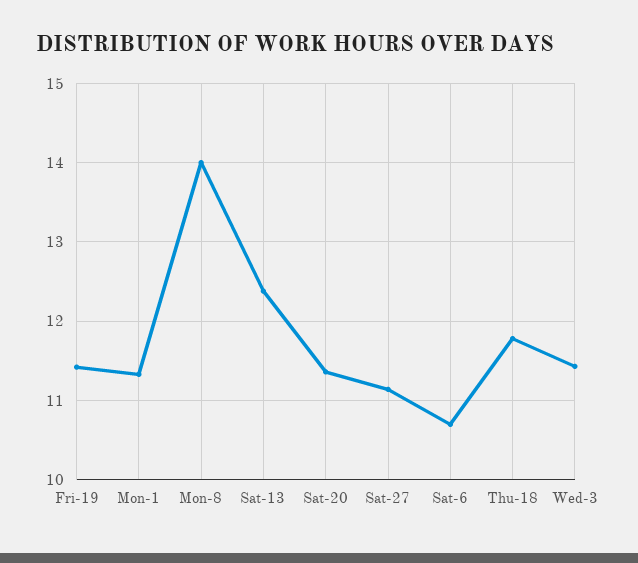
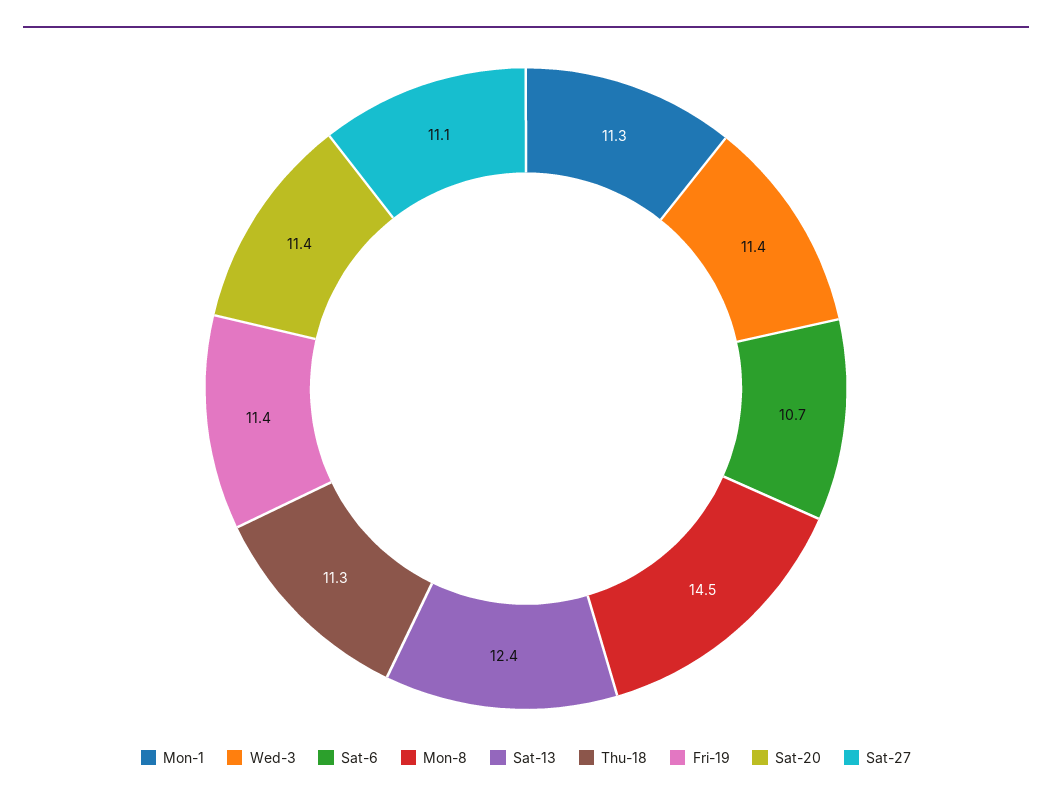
  {
    "Fri-19": 11.4,
    "Mon-1": 11.3,
-   "Mon-8": 14,
+   "Mon-8": 14.5,
    "Sat-13": 12.4,
    "Sat-20": 11.4,
    "Sat-27": 11.1,
    "Sat-6": 10.7,
-   "Thu-18": 11.8,
+   "Thu-18": 11.3,
    "Wed-3": 11.4
  }

